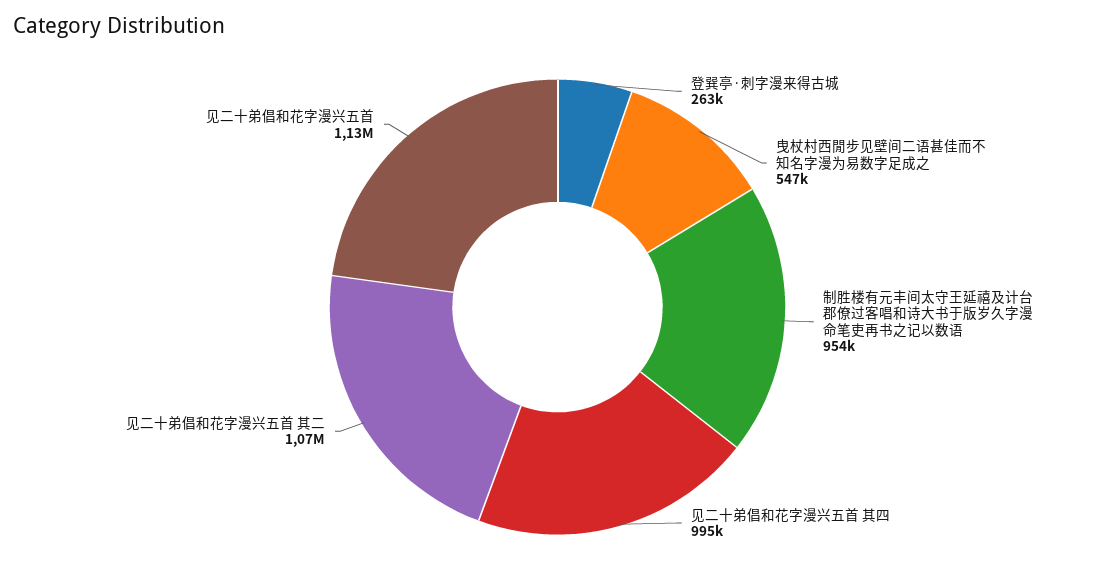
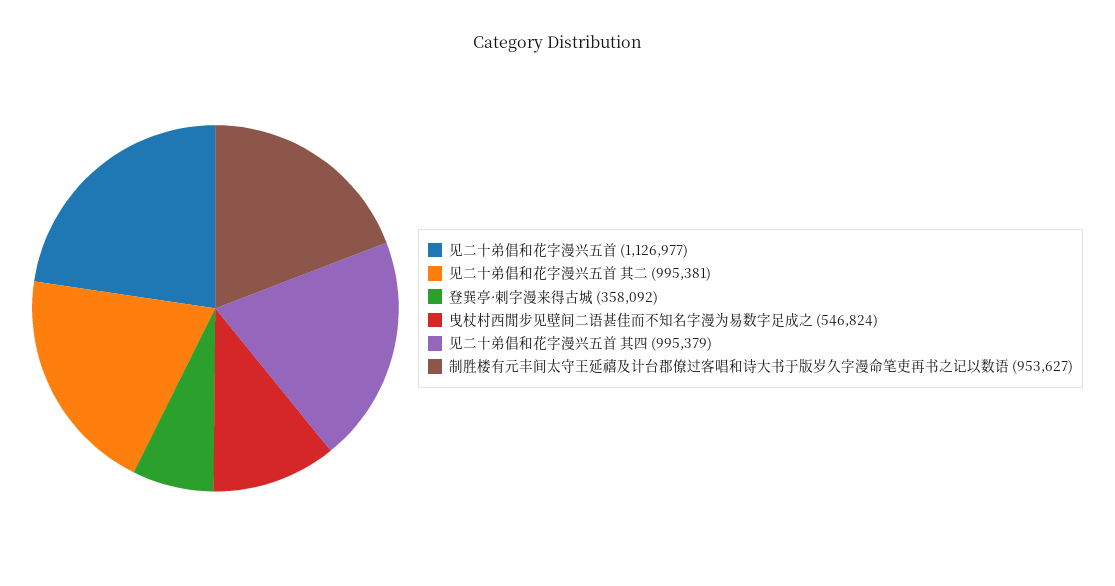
  {
-   "登巽亭·刺字漫来得古城": 263000,
+   "登巽亭·刺字漫来得古城": 358092,
    "曳杖村西閒步见壁间二语甚佳而不知名字漫为易数字足成之": 546824,
    "制胜楼有元丰间太守王延禧及计台郡僚过客唱和诗大书于版岁久字漫命笔吏再书之记以数语": 953627,
    "见二十弟倡和花字漫兴五首 其四": 995379,
-   "见二十弟倡和花字漫兴五首 其二": 1070000,
+   "见二十弟倡和花字漫兴五首 其二": 995381,
    "见二十弟倡和花字漫兴五首": 1126977
  }

